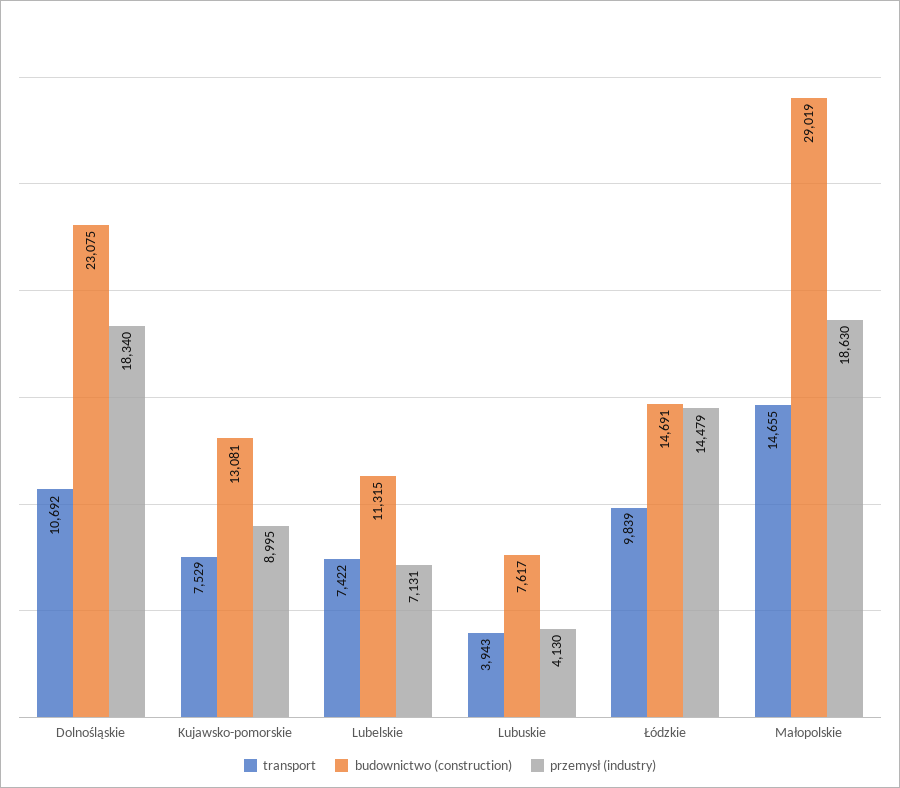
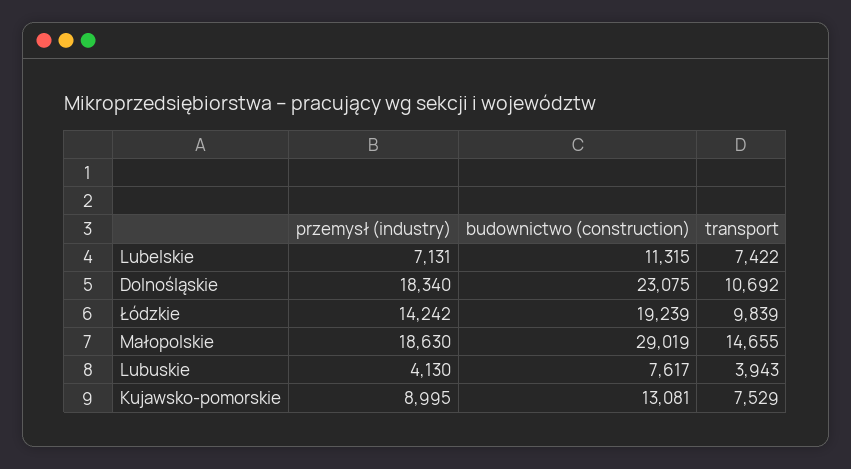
  {
    "transport": {
      "Dolnośląskie": 10692,
      "Kujawsko-pomorskie": 7529,
      "Lubelskie": 7422,
      "Lubuskie": 3943,
      "Łódzkie": 9839,
      "Małopolskie": 14655
    },
    "budownictwo (construction)": {
      "Dolnośląskie": 23075,
      "Kujawsko-pomorskie": 13081,
      "Lubelskie": 11315,
      "Lubuskie": 7617,
-     "Łódzkie": 14691,
+     "Łódzkie": 19239,
      "Małopolskie": 29019
    },
    "przemysł (industry)": {
      "Dolnośląskie": 18340,
      "Kujawsko-pomorskie": 8995,
      "Lubelskie": 7131,
      "Lubuskie": 4130,
-     "Łódzkie": 14479,
+     "Łódzkie": 14242,
      "Małopolskie": 18630
    }
  }

